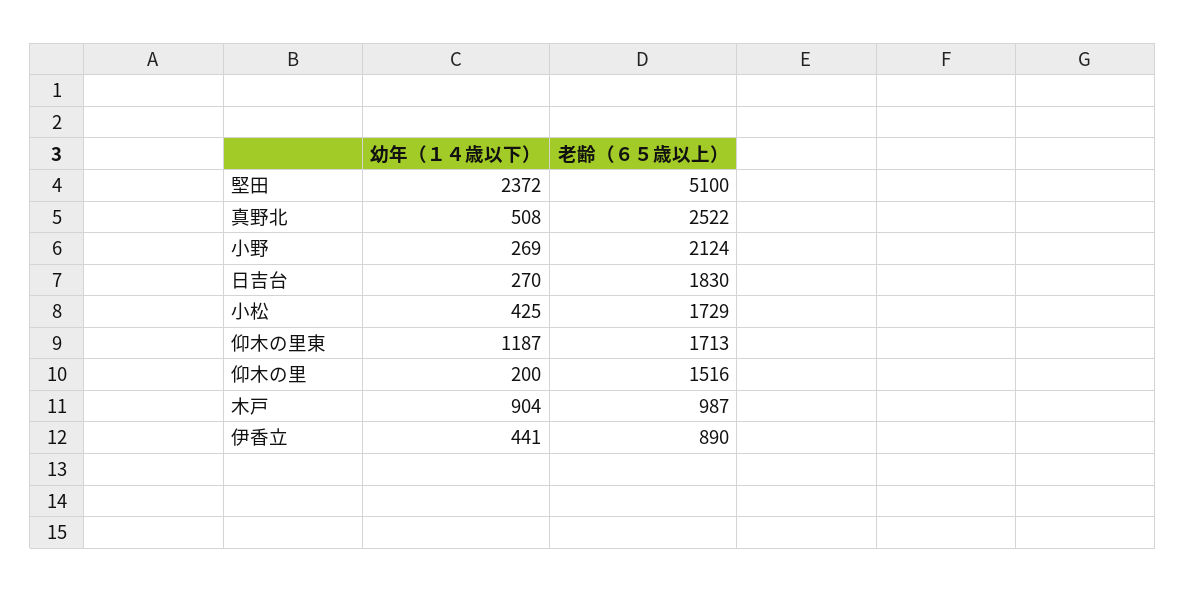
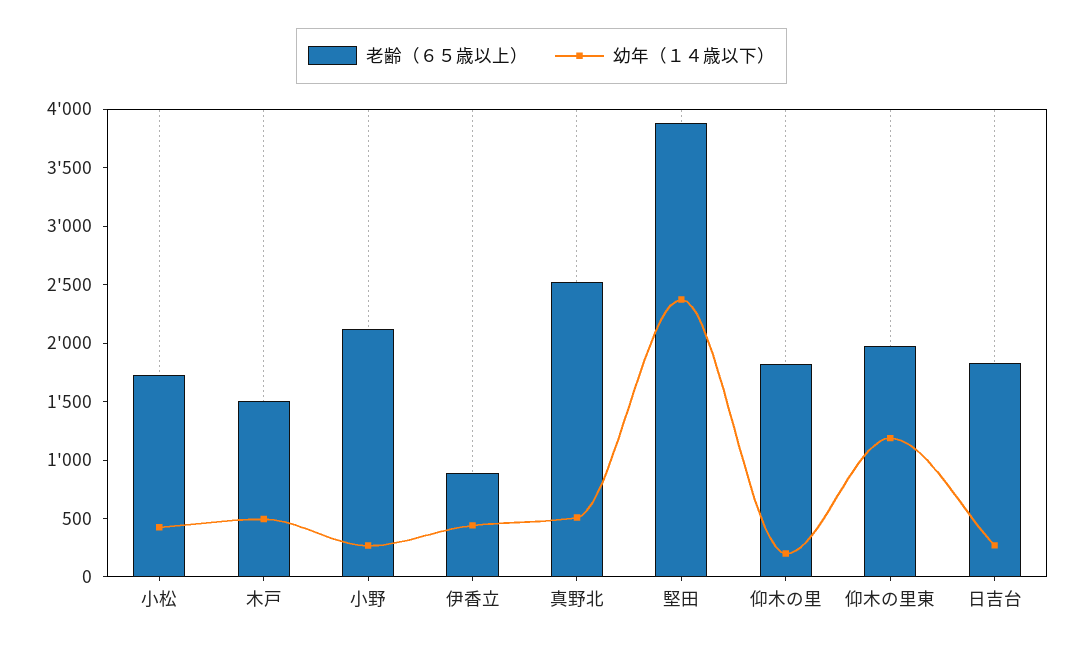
  {
    "幼年（１４歳以下）": {
      "堅田": 2372,
      "真野北": 508,
      "小野": 269,
      "日吉台": 270,
      "小松": 425,
      "仰木の里東": 1187,
      "仰木の里": 200,
-     "木戸": 904,
+     "木戸": 500,
      "伊香立": 441
    },
    "老齢（６５歳以上）": {
-     "堅田": 5100,
+     "堅田": 3900,
      "真野北": 2522,
      "小野": 2124,
      "日吉台": 1830,
      "小松": 1729,
-     "仰木の里東": 1713,
+     "仰木の里東": 2000,
-     "仰木の里": 1516,
+     "仰木の里": 1800,
-     "木戸": 987,
+     "木戸": 1500,
      "伊香立": 890
    }
  }

